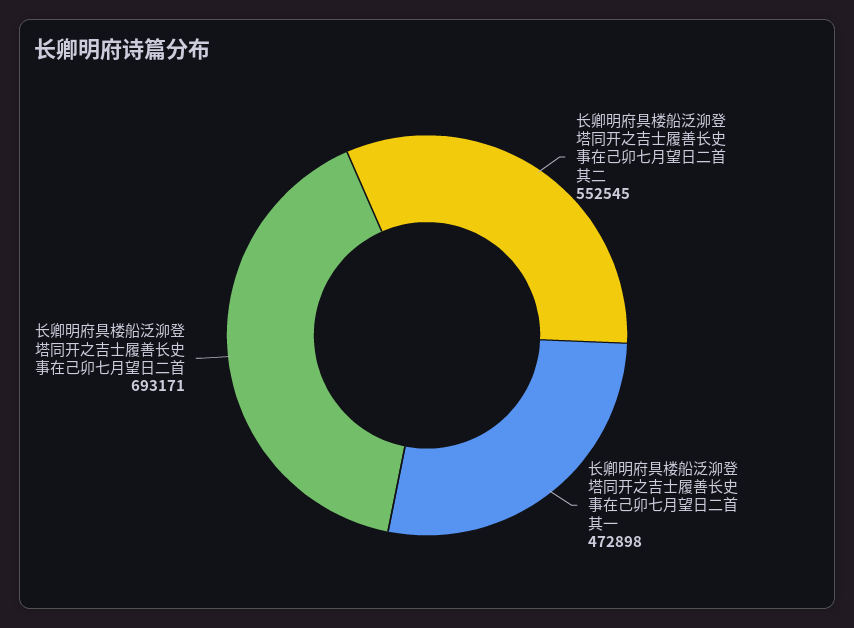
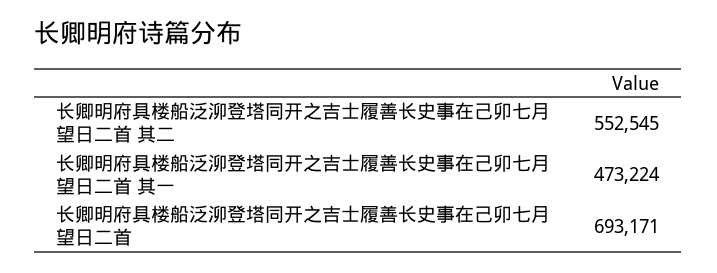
  {
    "长卿明府具楼船泛泖登塔同开之吉士履善长史事在己卯七月望日二首 其二": 552545,
-   "长卿明府具楼船泛泖登塔同开之吉士履善长史事在己卯七月望日二首 其一": 472898,
+   "长卿明府具楼船泛泖登塔同开之吉士履善长史事在己卯七月望日二首 其一": 473224,
    "长卿明府具楼船泛泖登塔同开之吉士履善长史事在己卯七月望日二首": 693171
  }

